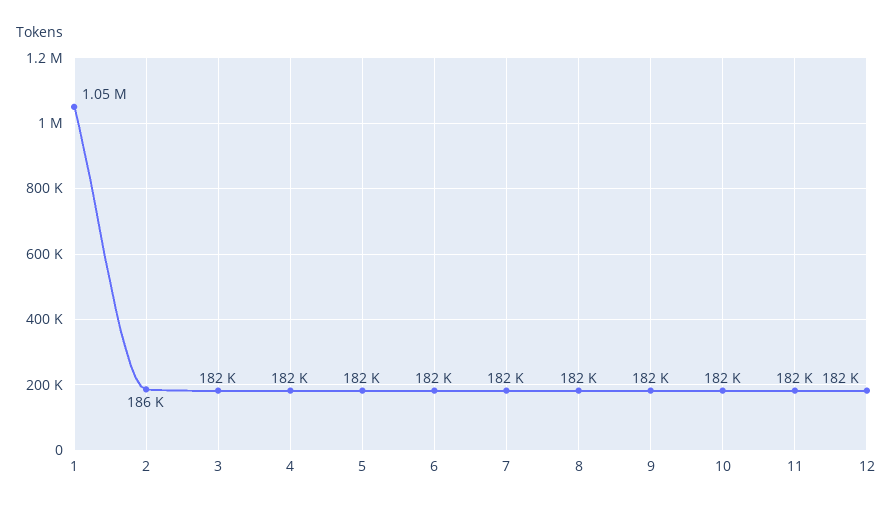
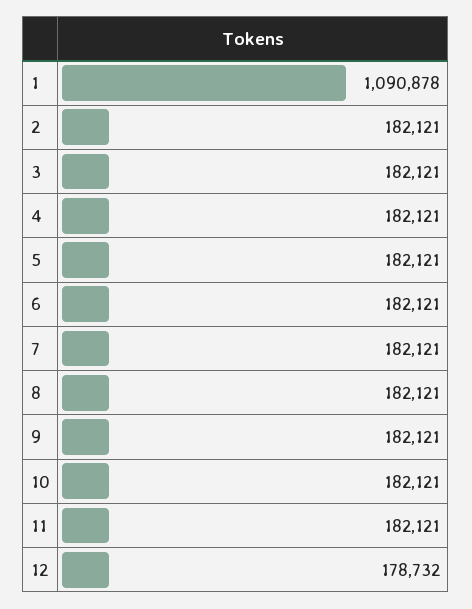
  {
-   "1": 1050000,
+   "1": 1090878,
-   "2": 186000,
+   "2": 182121,
    "3": 182121,
    "4": 182121,
    "5": 182121,
    "6": 182121,
    "7": 182121,
    "8": 182121,
    "9": 182121,
    "10": 182121,
    "11": 182121,
-   "12": 182000
+   "12": 178732
  }

